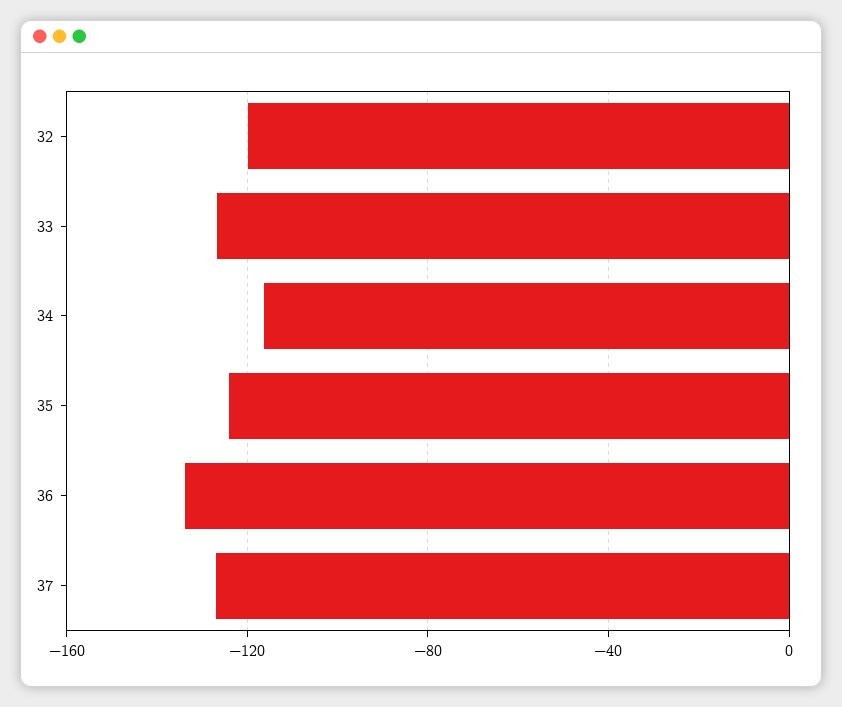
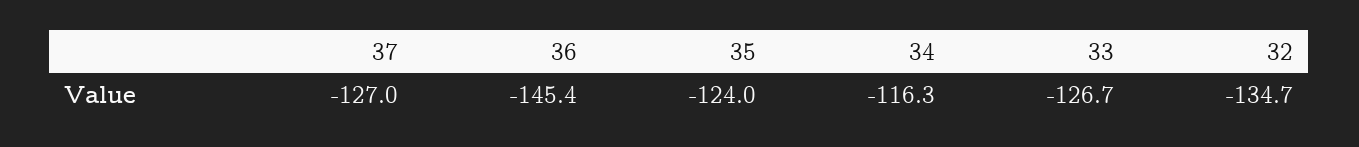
  {
-   "32": -120,
+   "32": -134.7,
    "33": -126.7,
    "34": -116.3,
    "35": -124,
-   "36": -135,
+   "36": -145.4,
    "37": -127
  }

